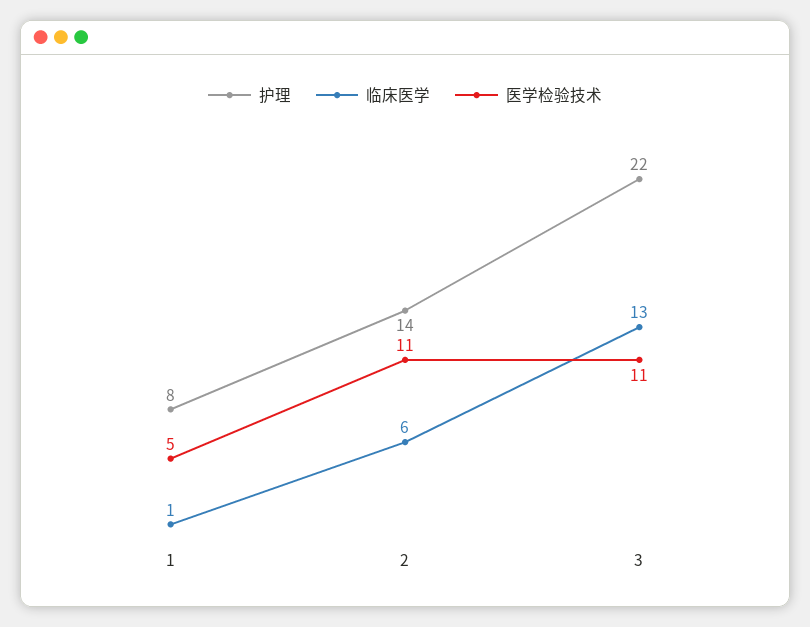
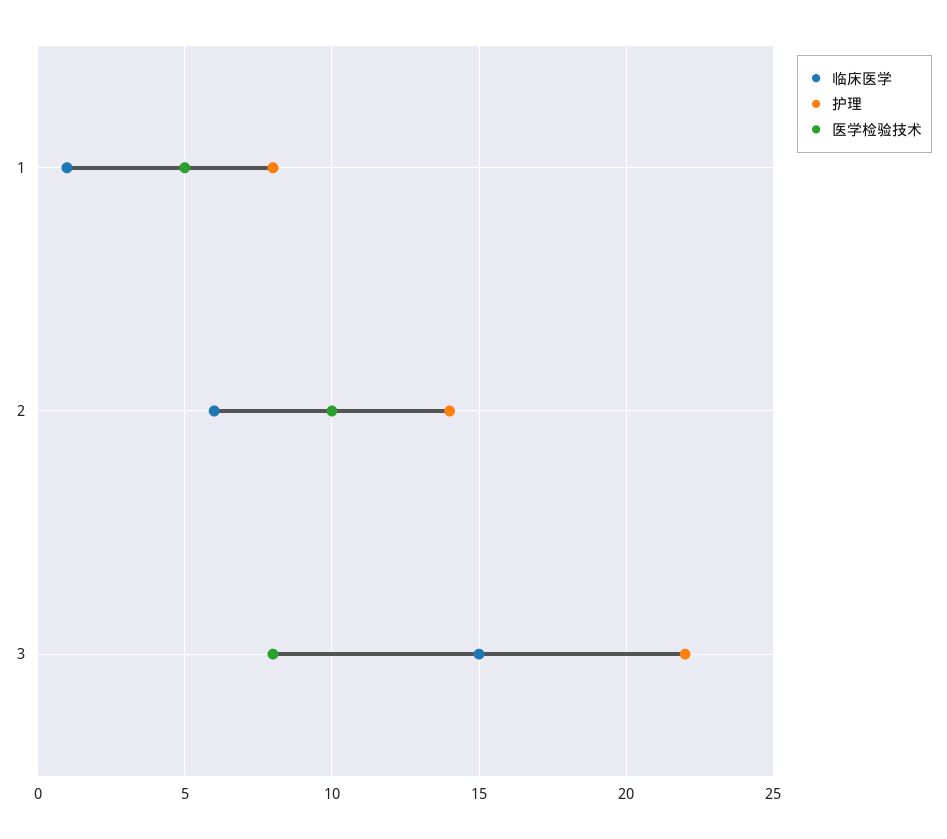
  {
    "护理": {
      "1": 8,
      "2": 14,
      "3": 22
    },
    "临床医学": {
      "1": 1,
      "2": 6,
-     "3": 13
+     "3": 15
    },
    "医学检验技术": {
      "1": 5,
-     "2": 11,
+     "2": 10,
-     "3": 11
+     "3": 8
    }
  }

